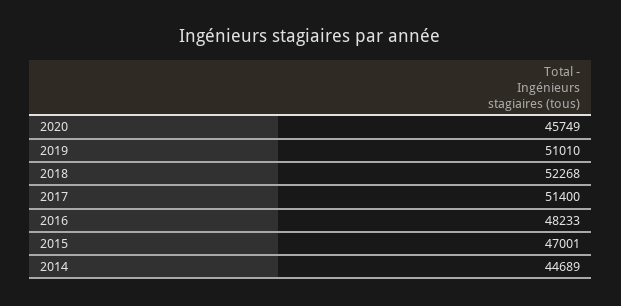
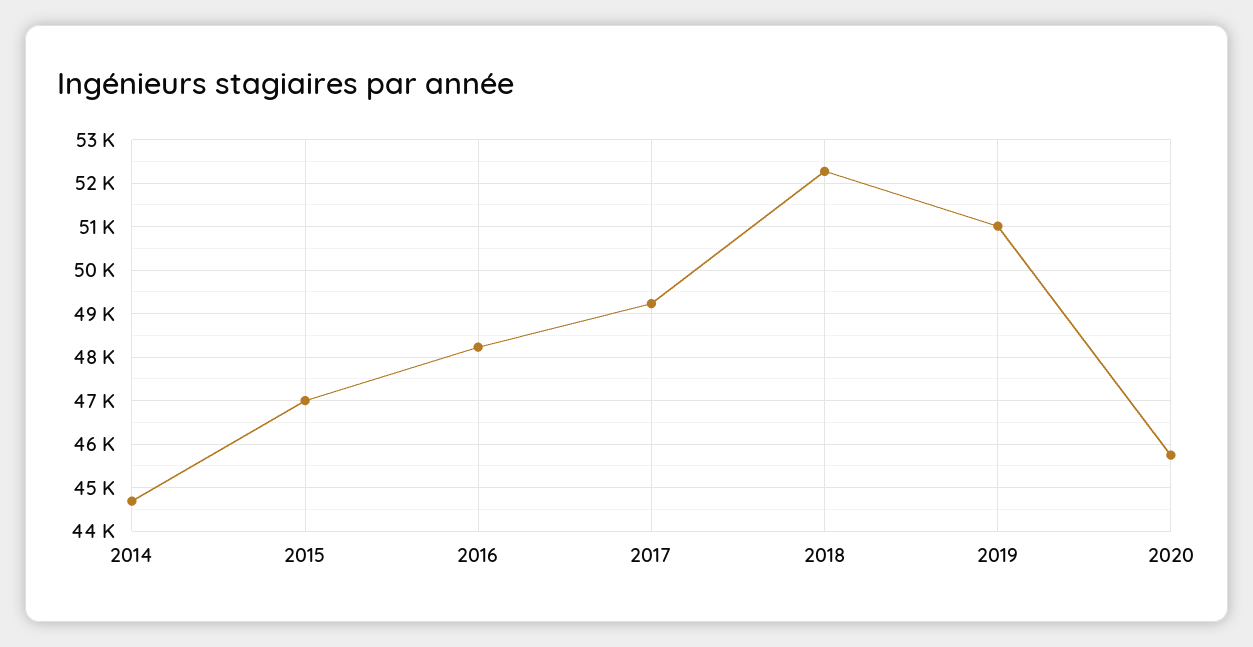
  {
    "2020": 45749,
    "2019": 51010,
    "2018": 52268,
-   "2017": 51400,
+   "2017": 49200,
    "2016": 48233,
    "2015": 47001,
    "2014": 44689
  }

